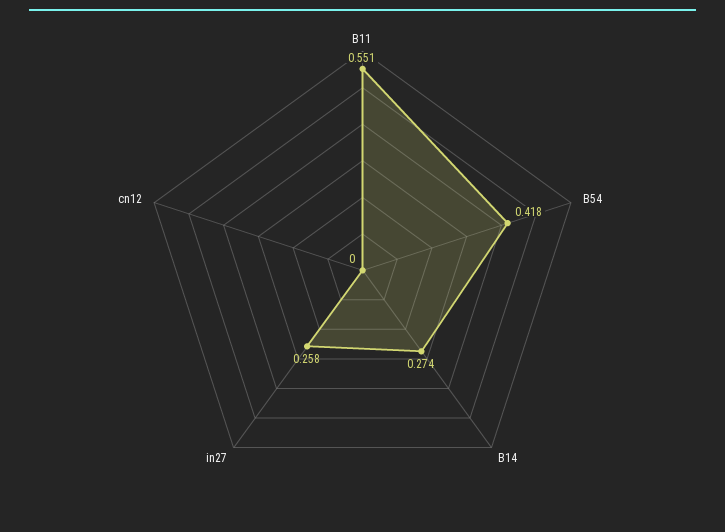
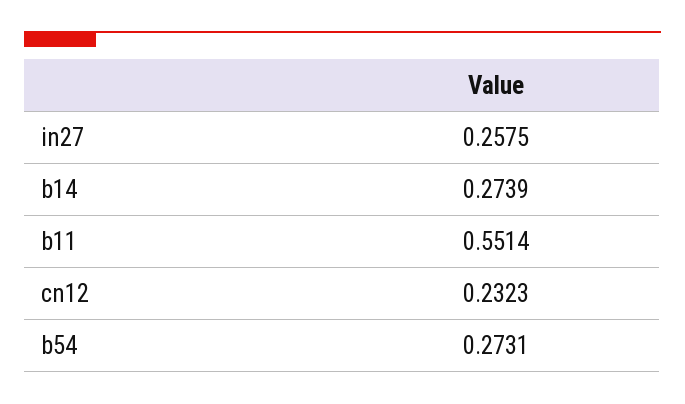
  {
    "B11": 0.5514,
-   "B54": 0.418,
+   "B54": 0.2731,
    "B14": 0.2739,
    "in27": 0.2575,
-   "cn12": 0
+   "cn12": 0.2323
  }

